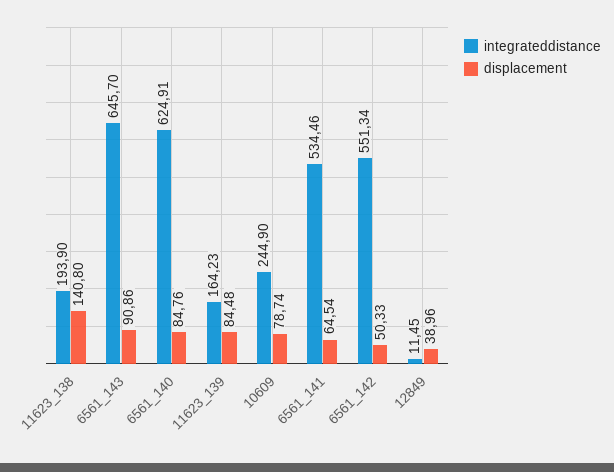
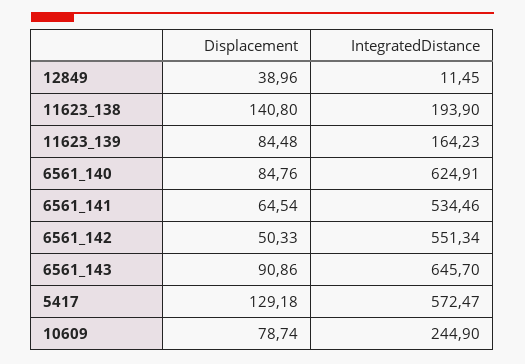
  {
    "integrateddistance": {
      "11623_138": 193.9,
      "6561_143": 645.7,
      "6561_140": 624.91,
      "11623_139": 164.23,
      "10609": 244.9,
      "6561_141": 534.46,
      "6561_142": 551.34,
-     "12849": 11.45
+     "12849": 11.45,
+     "5417": 572.47
    },
    "displacement": {
      "11623_138": 140.8,
      "6561_143": 90.86,
      "6561_140": 84.76,
      "11623_139": 84.48,
      "10609": 78.74,
      "6561_141": 64.54,
      "6561_142": 50.33,
-     "12849": 38.96
+     "12849": 38.96,
+     "5417": 129.18
    }
  }

